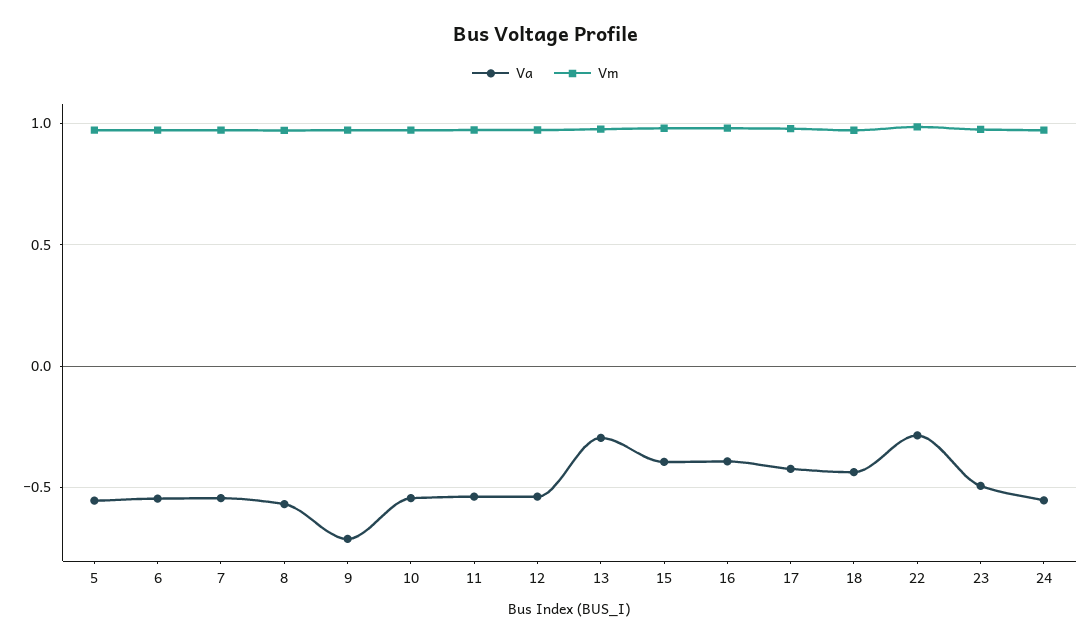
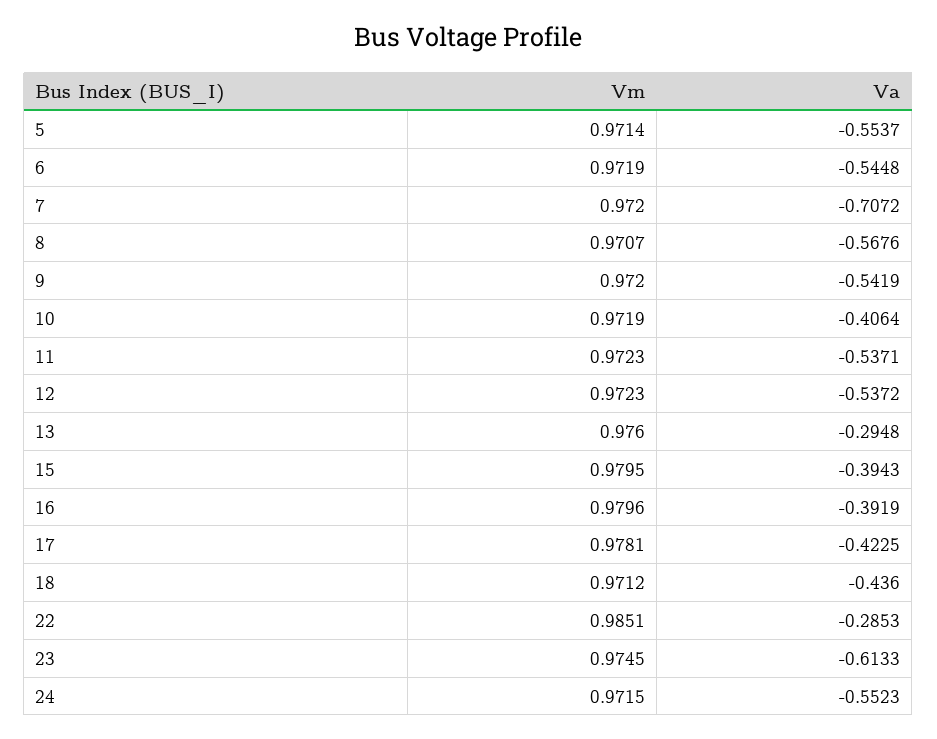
  {
    "Va": {
      "5": -0.5537,
      "6": -0.5448,
-     "7": -0.55,
+     "7": -0.7072,
      "8": -0.5676,
-     "9": -0.7,
+     "9": -0.5419,
-     "10": -0.55,
+     "10": -0.4064,
      "11": -0.5371,
      "12": -0.5372,
      "13": -0.2948,
      "15": -0.3943,
      "16": -0.3919,
      "17": -0.4225,
      "18": -0.436,
      "22": -0.2853,
-     "23": -0.5,
+     "23": -0.6133,
      "24": -0.5523
    },
    "Vm": {
      "5": 0.9714,
      "6": 0.9719,
      "7": 0.972,
      "8": 0.9707,
      "9": 0.972,
      "10": 0.9719,
      "11": 0.9723,
      "12": 0.9723,
      "13": 0.976,
      "15": 0.9795,
      "16": 0.9796,
      "17": 0.9781,
      "18": 0.9712,
      "22": 0.9851,
      "23": 0.9745,
      "24": 0.9715
    }
  }

